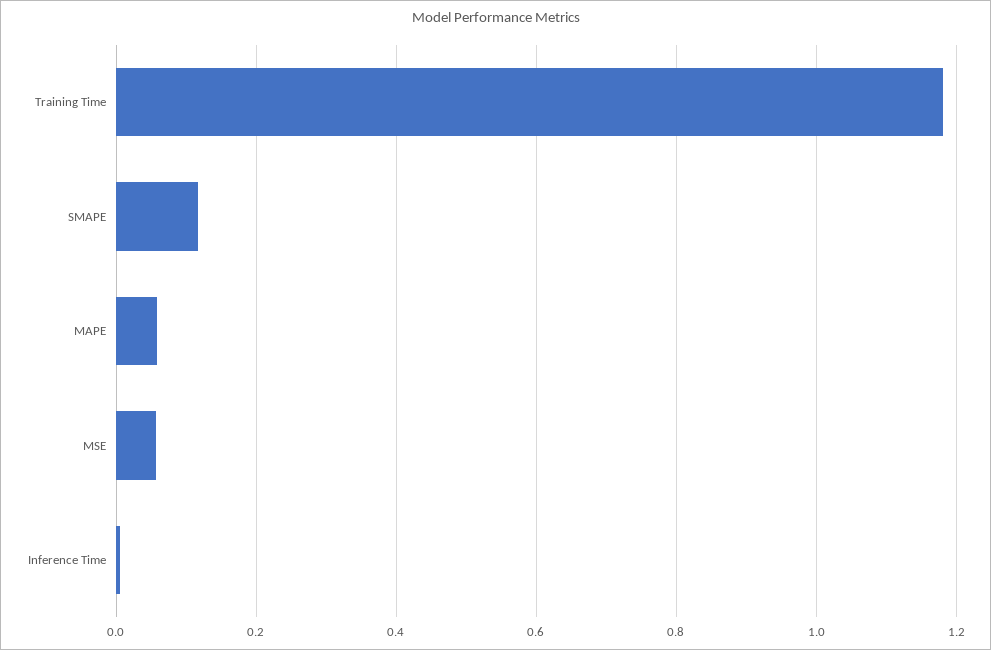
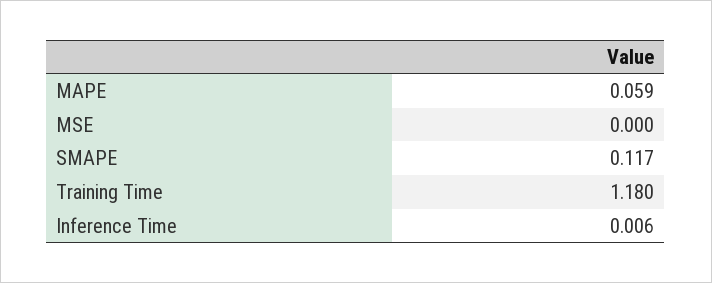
  {
    "Training Time": 1.18,
    "SMAPE": 0.117,
    "MAPE": 0.059,
-   "MSE": 0.06,
+   "MSE": 0,
    "Inference Time": 0.006
  }

